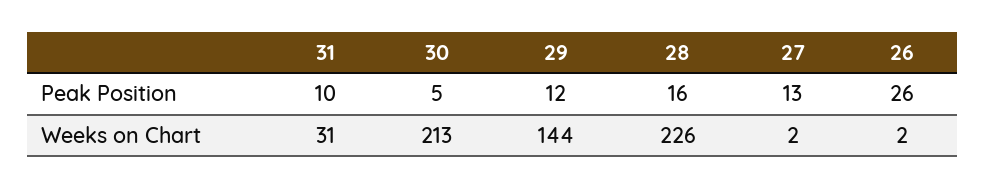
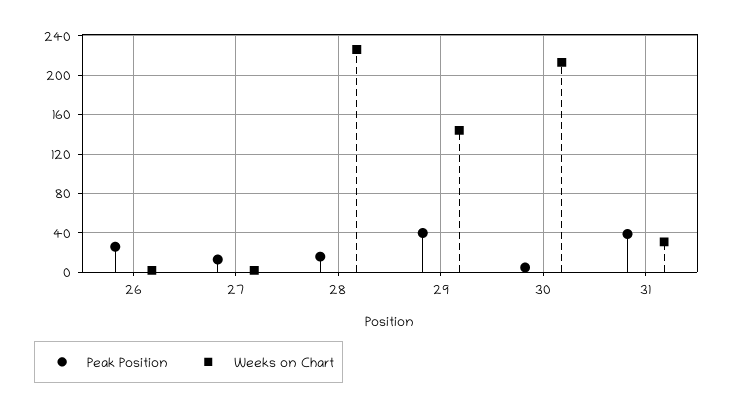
  {
    "Peak Position": {
-     "31": 10,
+     "31": 40,
      "30": 5,
-     "29": 12,
+     "29": 40,
      "28": 16,
      "27": 13,
      "26": 26
    },
    "Weeks on Chart": {
      "31": 31,
      "30": 213,
      "29": 144,
      "28": 226,
      "27": 2,
      "26": 2
    }
  }

